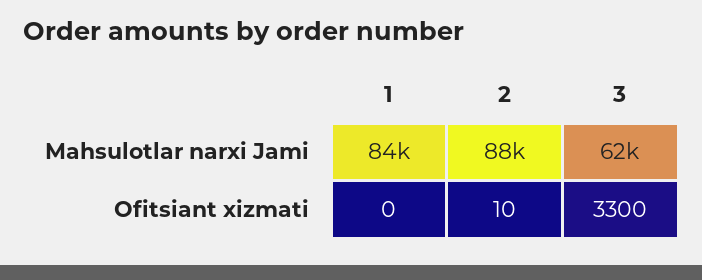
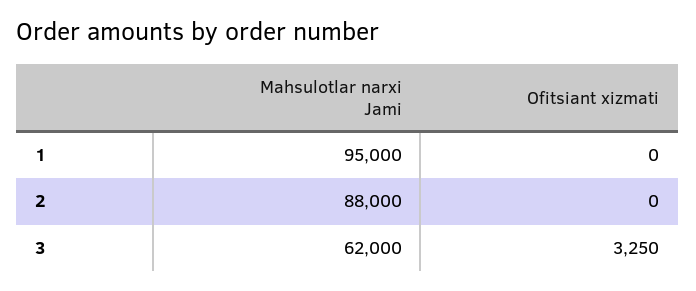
  {
    "1": {
-     "Mahsulotlar narxi Jami": 84000,
+     "Mahsulotlar narxi Jami": 95000,
      "Ofitsiant xizmati": 0
    },
    "2": {
      "Mahsulotlar narxi Jami": 88000,
-     "Ofitsiant xizmati": 10
+     "Ofitsiant xizmati": 0
    },
    "3": {
      "Mahsulotlar narxi Jami": 62000,
-     "Ofitsiant xizmati": 3300
+     "Ofitsiant xizmati": 3250
    }
  }

